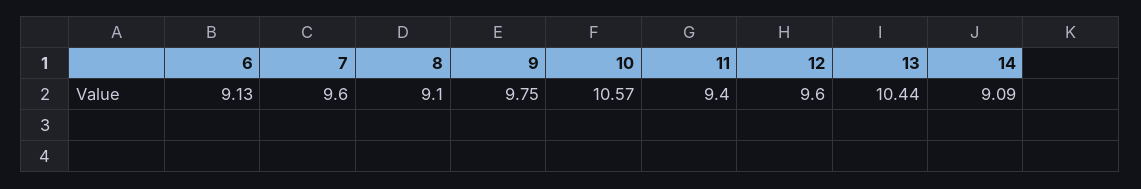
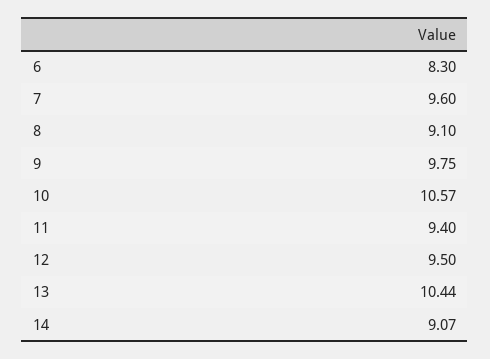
  {
-   "6": 9.13,
+   "6": 8.3,
    "7": 9.6,
    "8": 9.1,
    "9": 9.75,
    "10": 10.57,
    "11": 9.4,
-   "12": 9.6,
+   "12": 9.5,
    "13": 10.44,
-   "14": 9.09
+   "14": 9.07
  }

